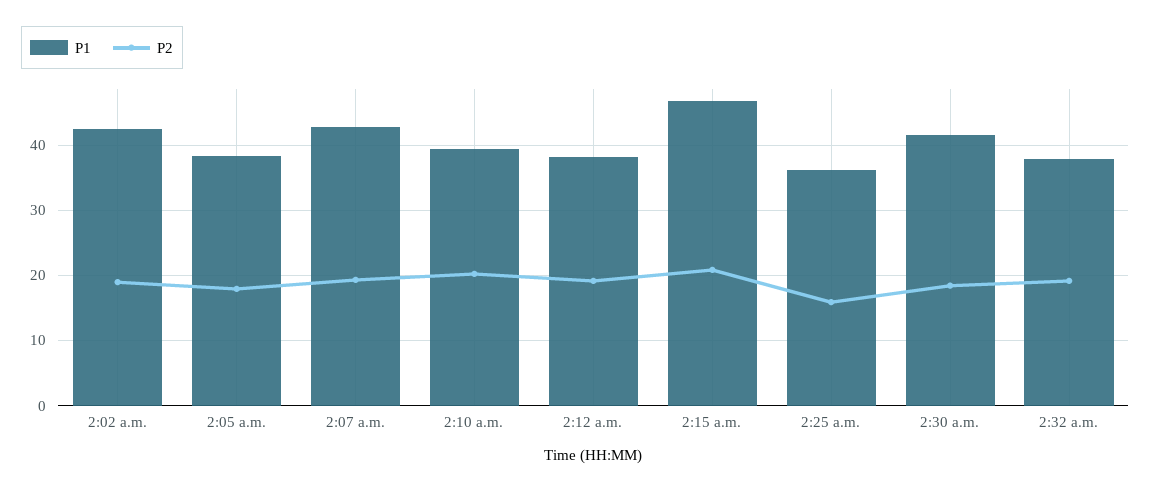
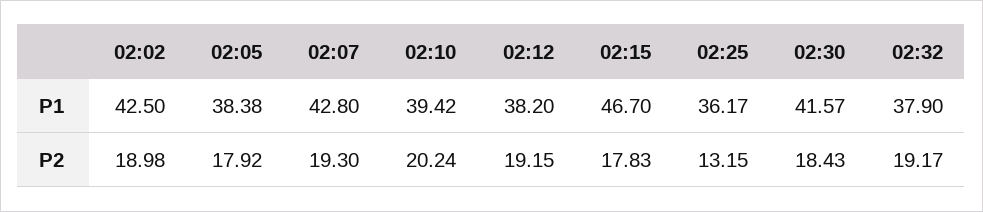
  {
    "P1": {
      "2:02 a.m.": 42.5,
      "2:05 a.m.": 38.38,
      "2:07 a.m.": 42.8,
      "2:10 a.m.": 39.42,
      "2:12 a.m.": 38.2,
      "2:15 a.m.": 46.7,
      "2:25 a.m.": 36.17,
      "2:30 a.m.": 41.57,
      "2:32 a.m.": 37.9
    },
    "P2": {
      "2:02 a.m.": 18.98,
      "2:05 a.m.": 17.92,
      "2:07 a.m.": 19.3,
      "2:10 a.m.": 20.24,
      "2:12 a.m.": 19.15,
-     "2:15 a.m.": 21,
+     "2:15 a.m.": 17.83,
-     "2:25 a.m.": 16,
+     "2:25 a.m.": 13.15,
      "2:30 a.m.": 18.43,
      "2:32 a.m.": 19.17
    }
  }

